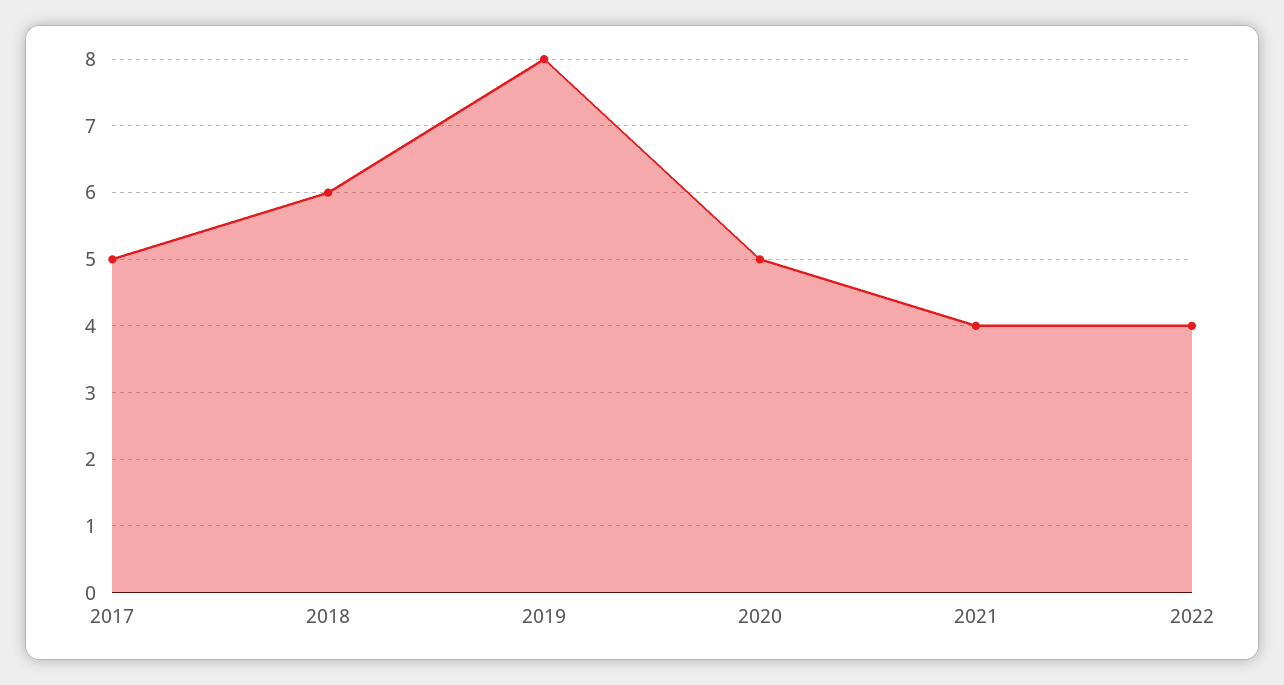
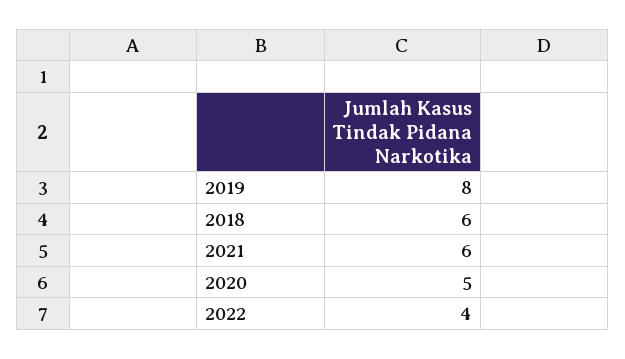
  {
-   "2017": 5,
    "2018": 6,
    "2019": 8,
    "2020": 5,
-   "2021": 4,
+   "2021": 6,
    "2022": 4
  }

